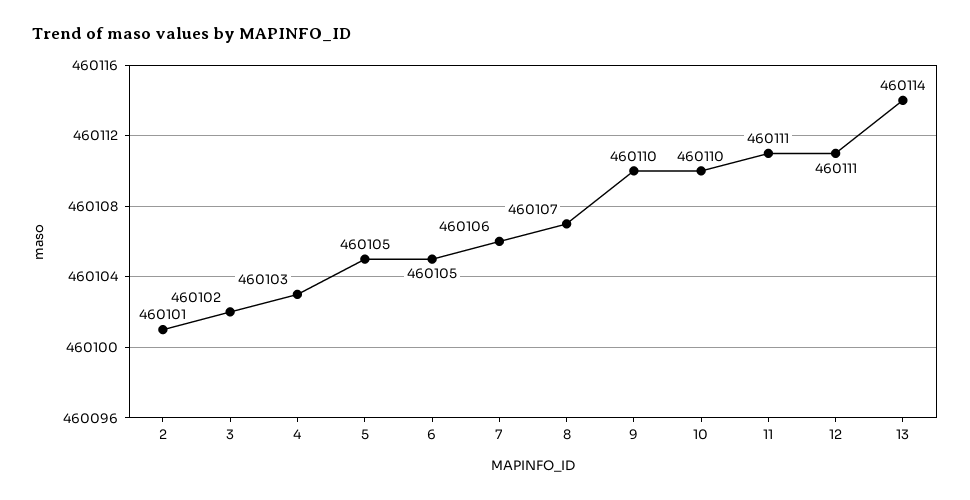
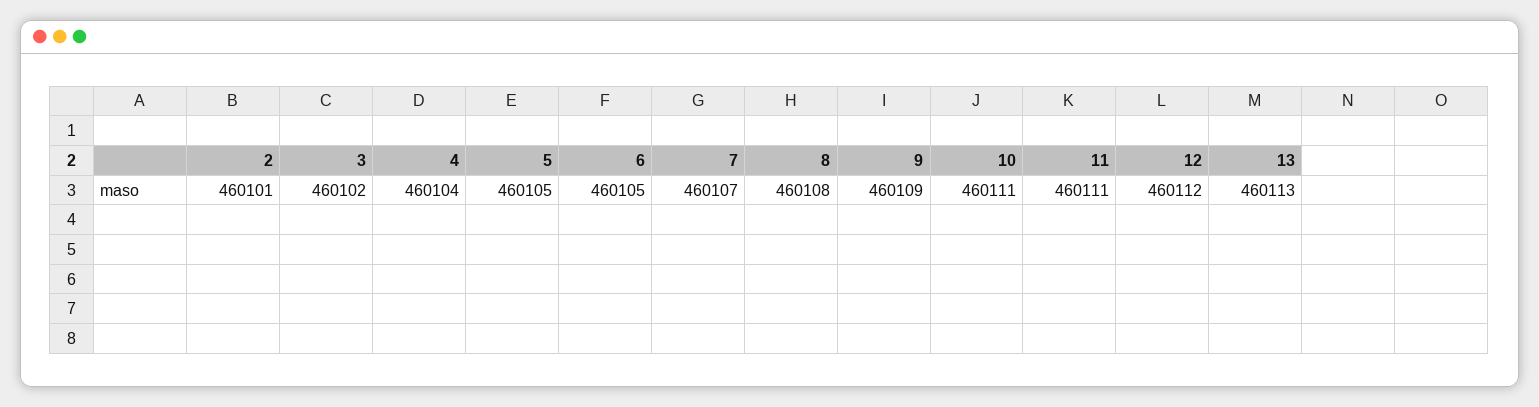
  {
    "2": 460101,
    "3": 460102,
-   "4": 460103,
+   "4": 460104,
    "5": 460105,
    "6": 460105,
-   "7": 460106,
+   "7": 460107,
-   "8": 460107,
+   "8": 460108,
-   "9": 460110,
+   "9": 460109,
-   "10": 460110,
+   "10": 460111,
    "11": 460111,
-   "12": 460111,
+   "12": 460112,
-   "13": 460114
+   "13": 460113
  }

